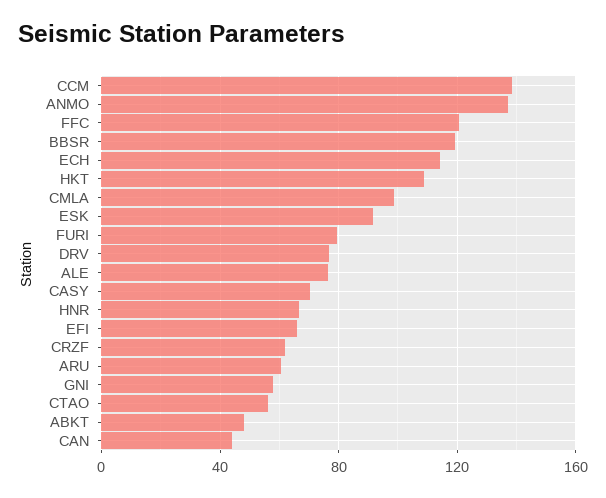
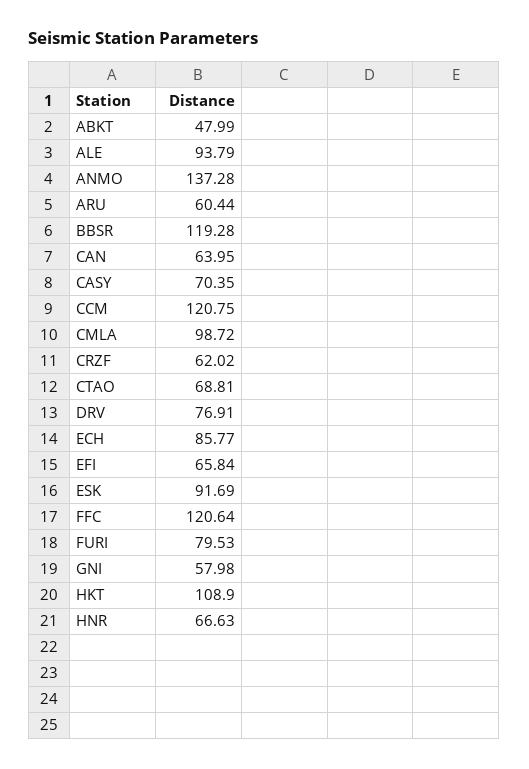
  {
-   "CCM": 140,
+   "CCM": 120.75,
    "ANMO": 137.28,
    "FFC": 120.64,
    "BBSR": 119.28,
-   "ECH": 115,
+   "ECH": 85.77,
    "HKT": 108.9,
    "CMLA": 98.72,
    "ESK": 91.69,
    "FURI": 79.53,
    "DRV": 76.91,
-   "ALE": 75,
+   "ALE": 93.79,
    "CASY": 70.35,
    "HNR": 66.63,
    "EFI": 65.84,
    "CRZF": 62.02,
    "ARU": 60.44,
    "GNI": 57.98,
-   "CTAO": 55,
+   "CTAO": 68.81,
    "ABKT": 47.99,
-   "CAN": 45
+   "CAN": 63.95
  }

